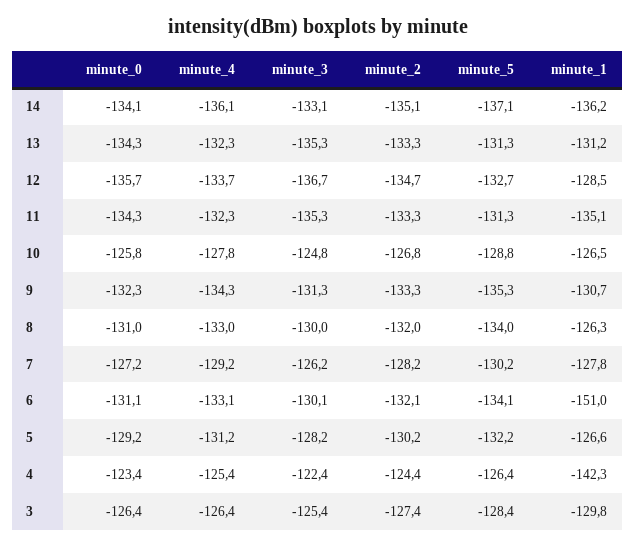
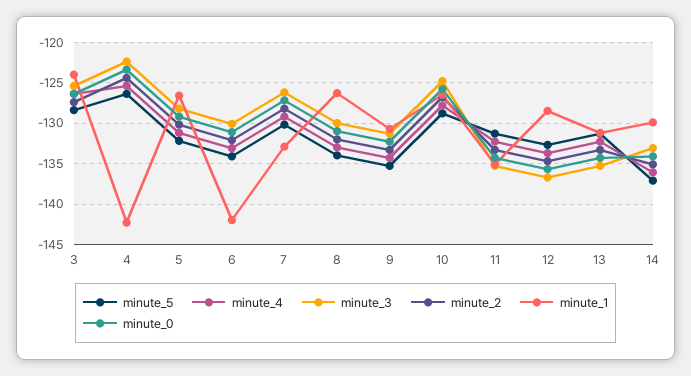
  {
    "minute_0": {
      "14": -134.1,
      "13": -134.3,
      "12": -135.7,
      "11": -134.3,
      "10": -125.8,
      "9": -132.3,
      "8": -131,
      "7": -127.2,
      "6": -131.1,
      "5": -129.2,
      "4": -123.4,
      "3": -126.4
    },
    "minute_4": {
      "14": -136.1,
      "13": -132.3,
      "12": -133.7,
      "11": -132.3,
      "10": -127.8,
      "9": -134.3,
      "8": -133,
      "7": -129.2,
      "6": -133.1,
      "5": -131.2,
      "4": -125.4,
      "3": -126.4
    },
    "minute_3": {
      "14": -133.1,
      "13": -135.3,
      "12": -136.7,
      "11": -135.3,
      "10": -124.8,
      "9": -131.3,
      "8": -130,
      "7": -126.2,
      "6": -130.1,
      "5": -128.2,
      "4": -122.4,
      "3": -125.4
    },
    "minute_2": {
      "14": -135.1,
      "13": -133.3,
      "12": -134.7,
      "11": -133.3,
      "10": -126.8,
      "9": -133.3,
      "8": -132,
      "7": -128.2,
      "6": -132.1,
      "5": -130.2,
      "4": -124.4,
      "3": -127.4
    },
    "minute_5": {
      "14": -137.1,
      "13": -131.3,
      "12": -132.7,
      "11": -131.3,
      "10": -128.8,
      "9": -135.3,
      "8": -134,
      "7": -130.2,
      "6": -134.1,
      "5": -132.2,
      "4": -126.4,
      "3": -128.4
    },
    "minute_1": {
-     "14": -136.2,
+     "14": -130,
      "13": -131.2,
      "12": -128.5,
      "11": -135.1,
      "10": -126.5,
      "9": -130.7,
      "8": -126.3,
-     "7": -127.8,
+     "7": -133,
-     "6": -151,
+     "6": -142,
      "5": -126.6,
      "4": -142.3,
-     "3": -129.8
+     "3": -124
    }
  }

